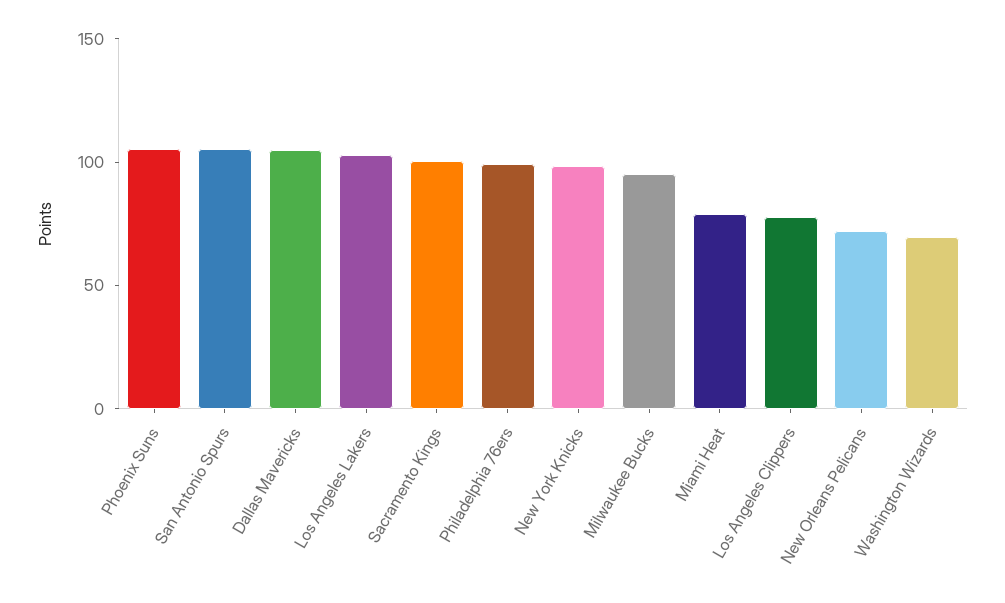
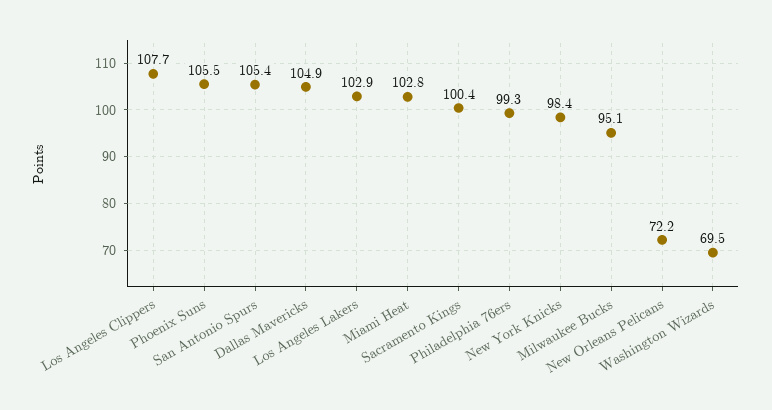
  {
    "Phoenix Suns": 105.5,
    "San Antonio Spurs": 105.4,
    "Dallas Mavericks": 104.9,
    "Los Angeles Lakers": 102.9,
    "Sacramento Kings": 100.4,
    "Philadelphia 76ers": 99.3,
    "New York Knicks": 98.4,
    "Milwaukee Bucks": 95.1,
-   "Miami Heat": 80,
+   "Miami Heat": 102.8,
-   "Los Angeles Clippers": 80,
+   "Los Angeles Clippers": 107.7,
    "New Orleans Pelicans": 72.2,
    "Washington Wizards": 69.5
  }

